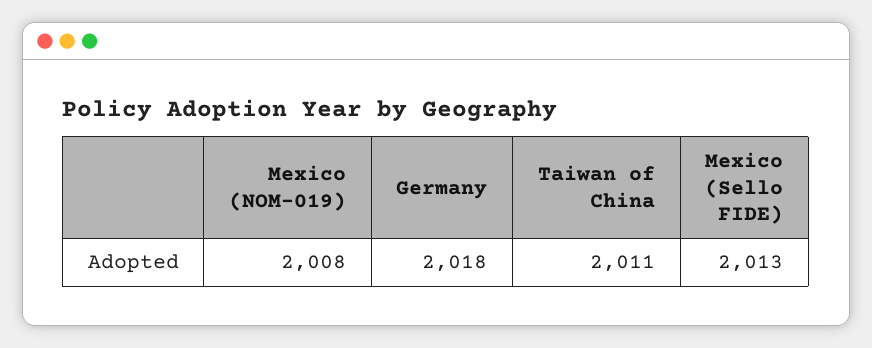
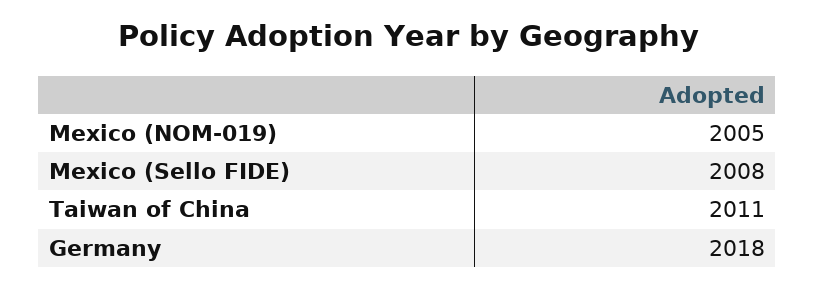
  {
-   "Mexico (NOM-019)": 2008,
+   "Mexico (NOM-019)": 2005,
    "Germany": 2018,
    "Taiwan of China": 2011,
-   "Mexico (Sello FIDE)": 2013
+   "Mexico (Sello FIDE)": 2008
  }

